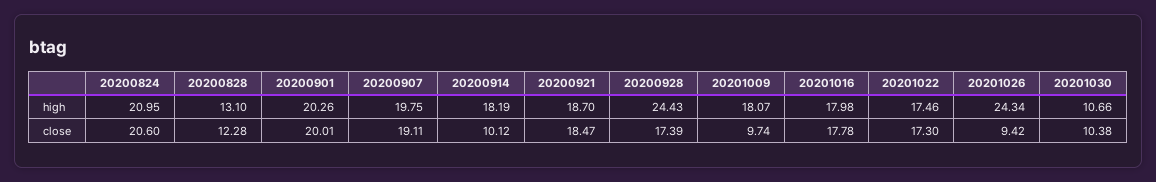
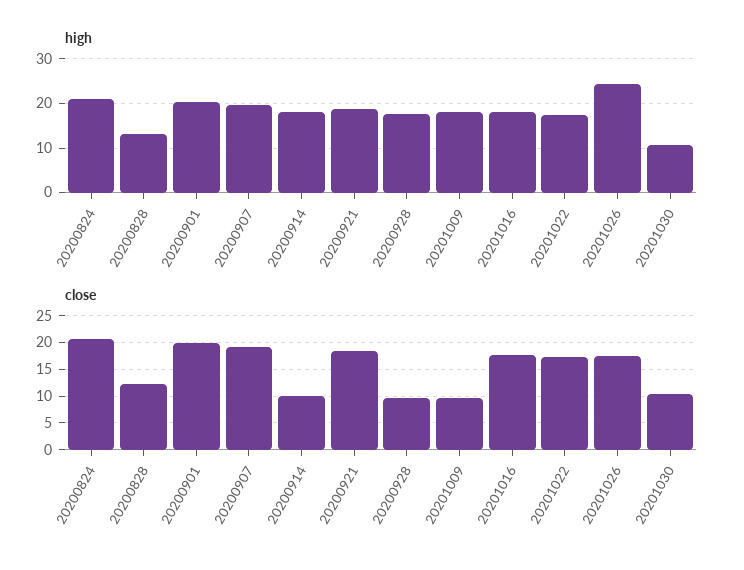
  {
    "high": {
      "20200824": 20.95,
      "20200828": 13.1,
      "20200901": 20.26,
      "20200907": 19.75,
      "20200914": 18.19,
      "20200921": 18.7,
-     "20200928": 24.43,
+     "20200928": 18,
      "20201009": 18.07,
      "20201016": 17.98,
      "20201022": 17.46,
      "20201026": 24.34,
      "20201030": 10.66
    },
    "close": {
      "20200824": 20.6,
      "20200828": 12.28,
      "20200901": 20.01,
      "20200907": 19.11,
      "20200914": 10.12,
      "20200921": 18.47,
-     "20200928": 17.39,
+     "20200928": 10,
      "20201009": 9.74,
      "20201016": 17.78,
      "20201022": 17.3,
-     "20201026": 9.42,
+     "20201026": 17.5,
      "20201030": 10.38
    }
  }

